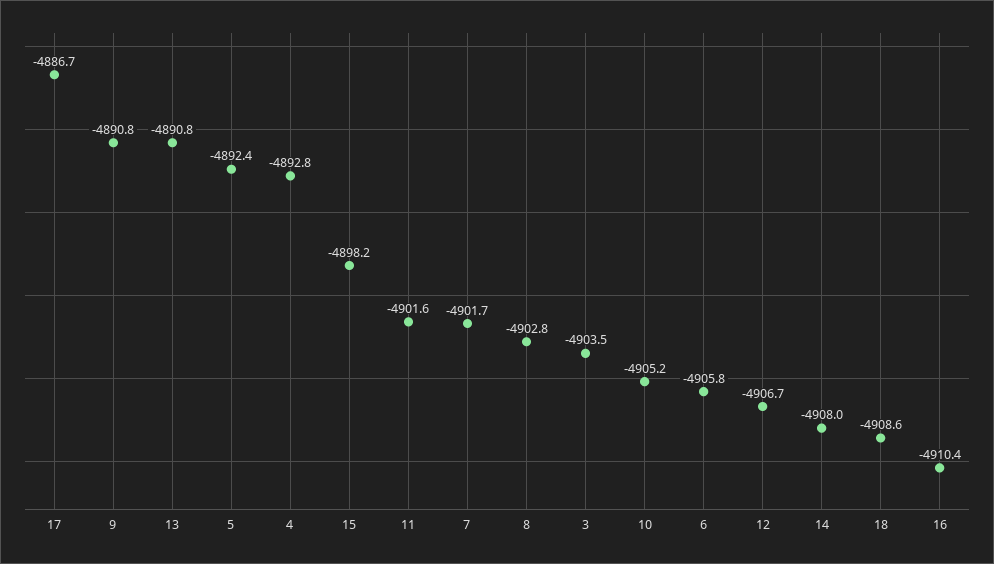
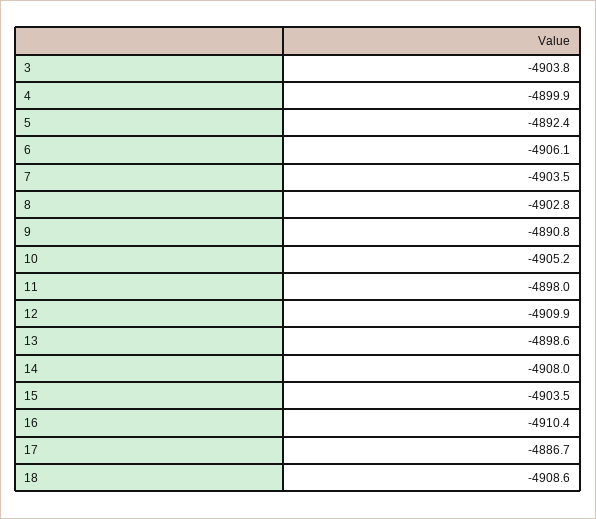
  {
    "17": -4886.7,
    "9": -4890.8,
-   "13": -4890.8,
+   "13": -4898.6,
    "5": -4892.4,
-   "4": -4892.8,
+   "4": -4899.9,
-   "15": -4898.2,
+   "15": -4903.5,
-   "11": -4901.6,
+   "11": -4898,
-   "7": -4901.7,
+   "7": -4903.5,
    "8": -4902.8,
-   "3": -4903.5,
+   "3": -4903.8,
    "10": -4905.2,
-   "6": -4905.8,
+   "6": -4906.1,
-   "12": -4906.7,
+   "12": -4909.9,
    "14": -4908,
    "18": -4908.6,
    "16": -4910.4
  }

